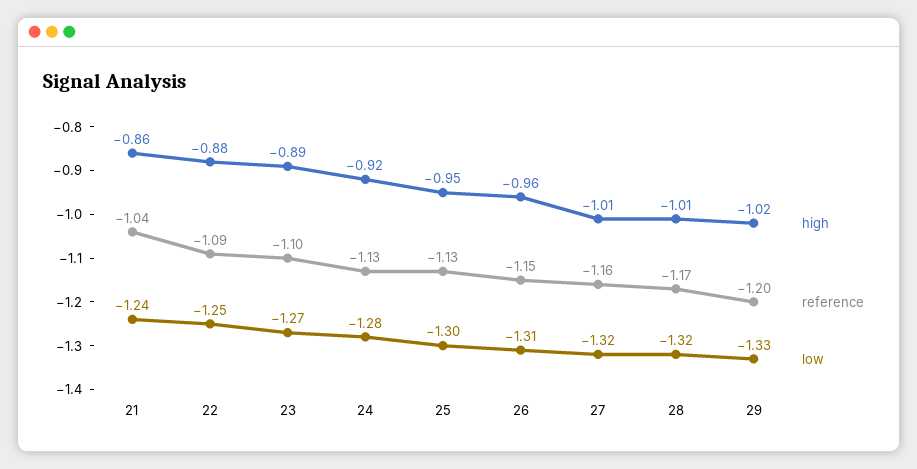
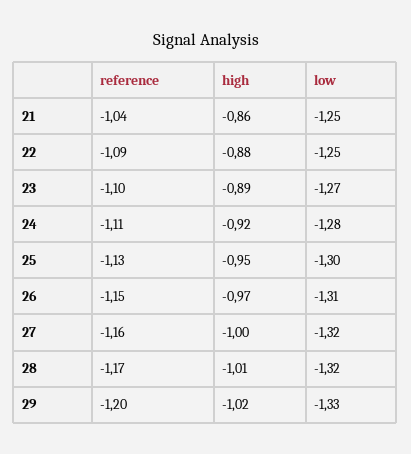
  {
    "high": {
      "21": -0.86,
      "22": -0.88,
      "23": -0.89,
      "24": -0.92,
      "25": -0.95,
-     "26": -0.96,
+     "26": -0.97,
-     "27": -1.01,
+     "27": -1,
      "28": -1.01,
      "29": -1.02
    },
    "reference": {
      "21": -1.04,
      "22": -1.09,
      "23": -1.1,
-     "24": -1.13,
+     "24": -1.11,
      "25": -1.13,
      "26": -1.15,
      "27": -1.16,
      "28": -1.17,
      "29": -1.2
    },
    "low": {
-     "21": -1.24,
+     "21": -1.25,
      "22": -1.25,
      "23": -1.27,
      "24": -1.28,
      "25": -1.3,
      "26": -1.31,
      "27": -1.32,
      "28": -1.32,
      "29": -1.33
    }
  }

